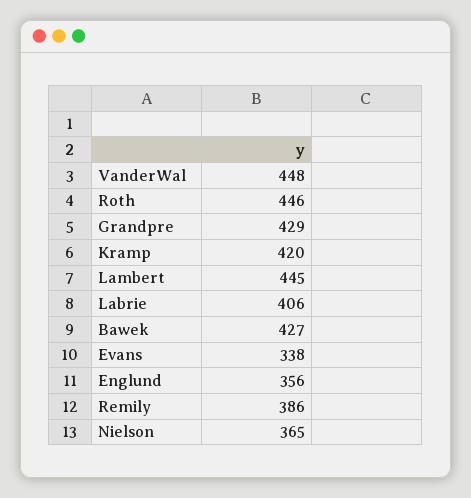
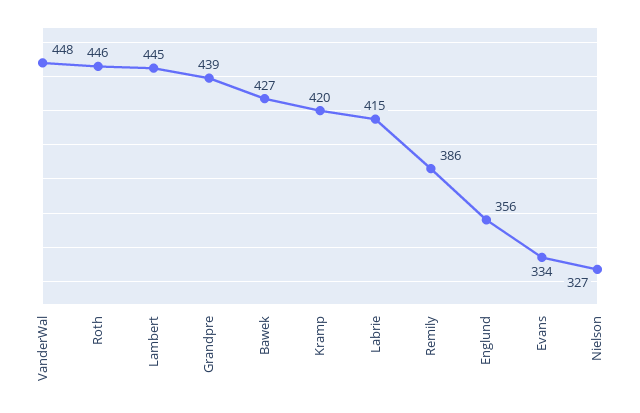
  {
    "VanderWal": 448,
    "Roth": 446,
-   "Grandpre": 429,
+   "Grandpre": 439,
    "Kramp": 420,
    "Lambert": 445,
-   "Labrie": 406,
+   "Labrie": 415,
    "Bawek": 427,
-   "Evans": 338,
+   "Evans": 334,
    "Englund": 356,
    "Remily": 386,
-   "Nielson": 365
+   "Nielson": 327
  }

